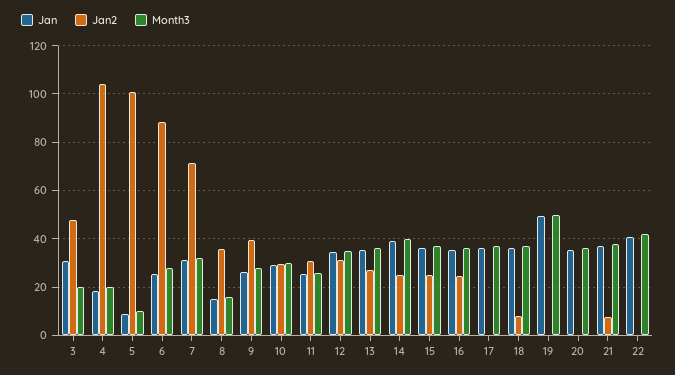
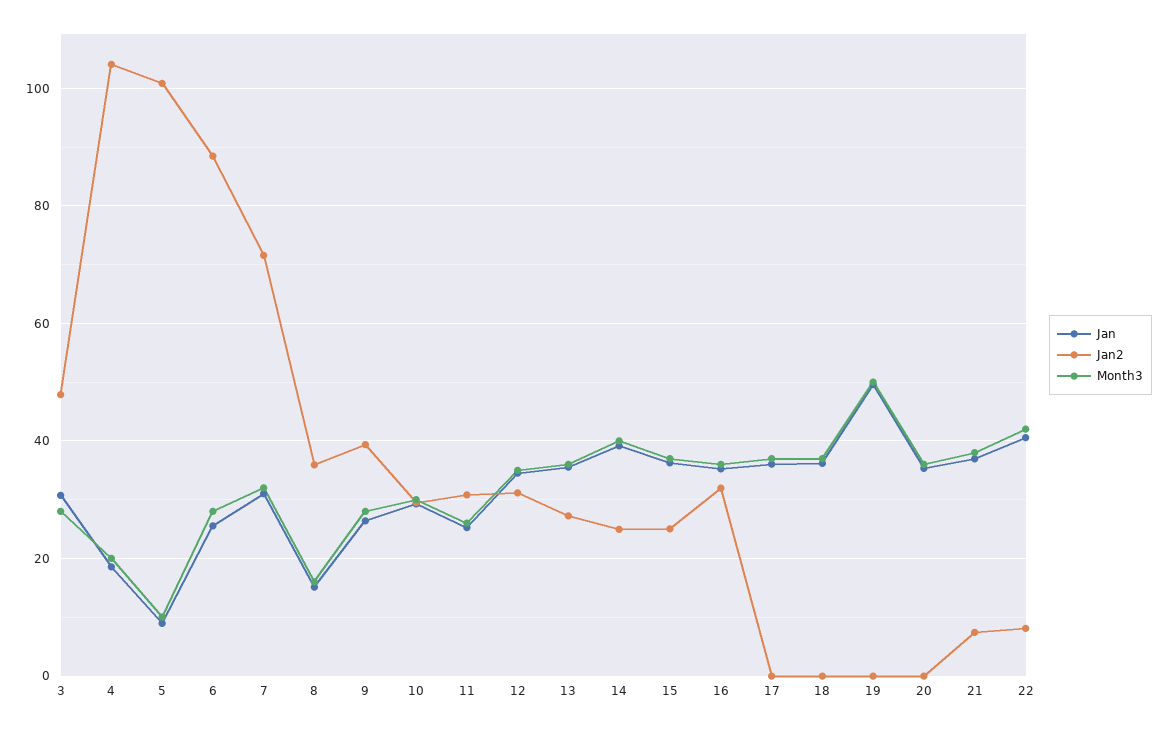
  {
    "Jan": {
      "3": 30,
      "4": 18,
      "5": 8,
      "6": 26,
      "7": 32,
      "8": 16,
      "9": 26,
      "10": 30,
      "11": 26,
      "12": 34,
      "13": 36,
      "14": 40,
      "15": 36,
      "16": 36,
      "17": 36,
      "18": 36,
      "19": 50,
      "20": 36,
      "21": 36,
      "22": 40
    },
    "Jan2": {
      "3": 48,
      "4": 104,
      "5": 100,
      "6": 88,
      "7": 72,
      "8": 36,
      "9": 40,
      "10": 30,
      "11": 30,
      "12": 32,
      "13": 28,
      "14": 24,
      "15": 26,
-     "16": 25,
+     "16": 32,
      "17": 0,
-     "18": 7.5,
+     "18": 0,
      "19": 0,
      "20": 0,
      "21": 8,
-     "22": 0
+     "22": 8
    },
    "Month3": {
-     "3": 20,
+     "3": 28,
      "4": 20,
      "5": 10,
      "6": 28,
      "7": 32,
      "8": 16,
      "9": 28,
      "10": 30,
      "11": 26,
      "12": 36,
      "13": 36,
      "14": 40,
      "15": 38,
      "16": 36,
      "17": 38,
      "18": 38,
      "19": 50,
      "20": 36,
      "21": 38,
      "22": 42
    }
  }

